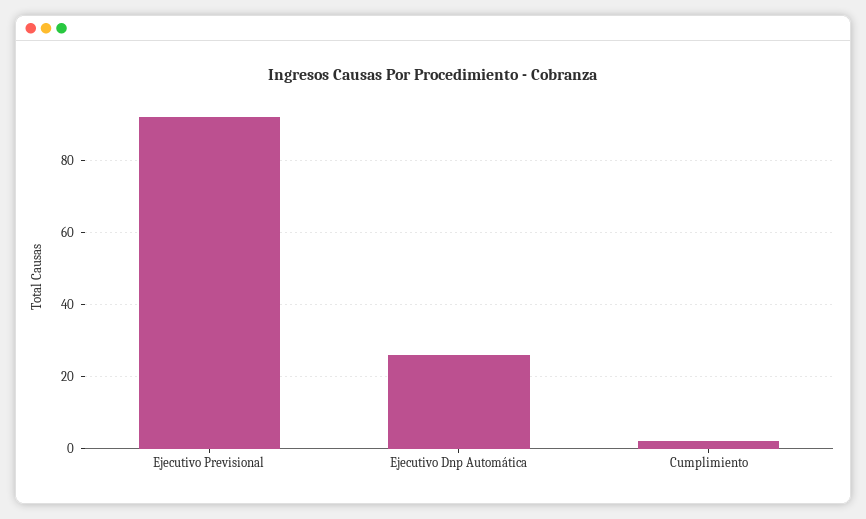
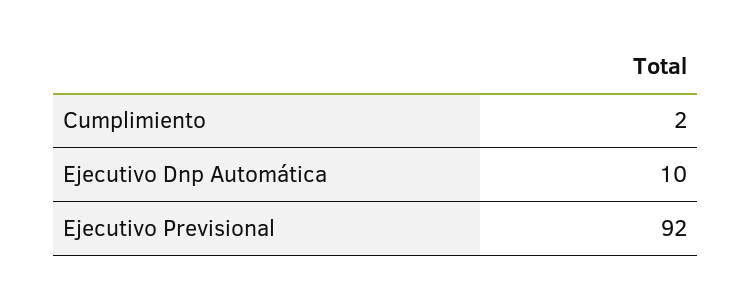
  {
    "Ejecutivo Previsional": 92,
-   "Ejecutivo Dnp Automática": 25,
+   "Ejecutivo Dnp Automática": 10,
    "Cumplimiento": 2
  }

